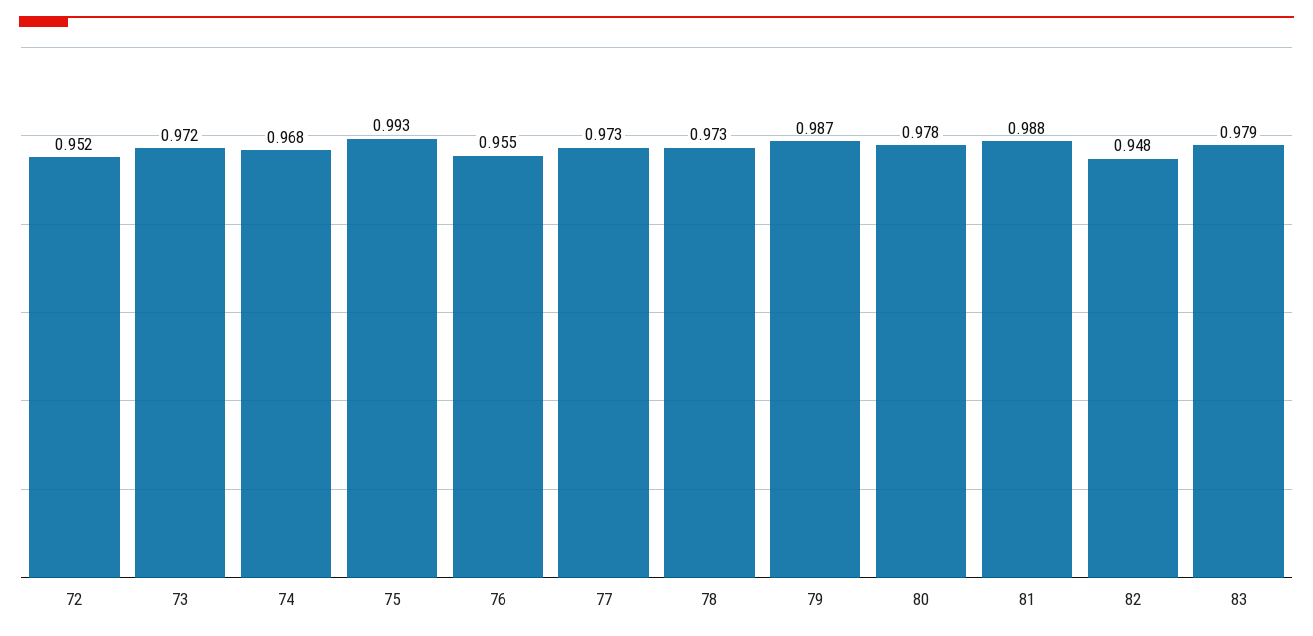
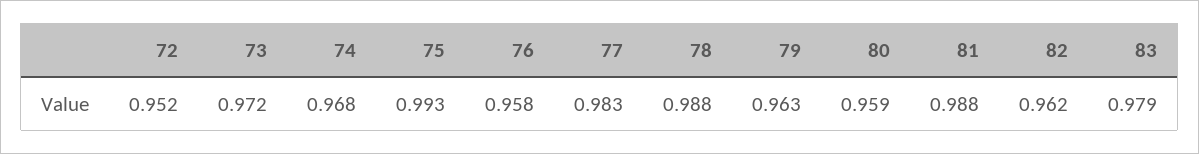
  {
    "72": 0.952,
    "73": 0.972,
    "74": 0.968,
    "75": 0.993,
-   "76": 0.955,
+   "76": 0.958,
-   "77": 0.973,
+   "77": 0.983,
-   "78": 0.973,
+   "78": 0.988,
-   "79": 0.987,
+   "79": 0.963,
-   "80": 0.978,
+   "80": 0.959,
    "81": 0.988,
-   "82": 0.948,
+   "82": 0.962,
    "83": 0.979
  }

